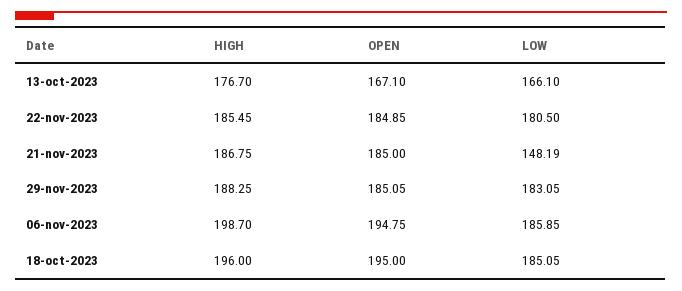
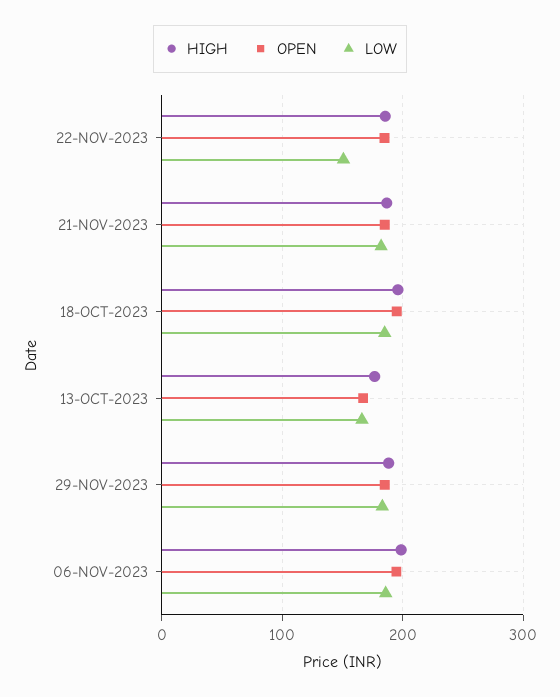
  {
    "HIGH": {
      "13-oct-2023": 176.7,
      "22-nov-2023": 185.45,
      "21-nov-2023": 186.75,
      "29-nov-2023": 188.25,
      "06-nov-2023": 198.7,
      "18-oct-2023": 196
    },
    "OPEN": {
      "13-oct-2023": 167.1,
      "22-nov-2023": 184.85,
      "21-nov-2023": 185,
      "29-nov-2023": 185.05,
      "06-nov-2023": 194.75,
      "18-oct-2023": 195
    },
    "LOW": {
      "13-oct-2023": 166.1,
-     "22-nov-2023": 180.5,
+     "22-nov-2023": 150,
-     "21-nov-2023": 148.19,
+     "21-nov-2023": 180,
      "29-nov-2023": 183.05,
      "06-nov-2023": 185.85,
      "18-oct-2023": 185.05
    }
  }

